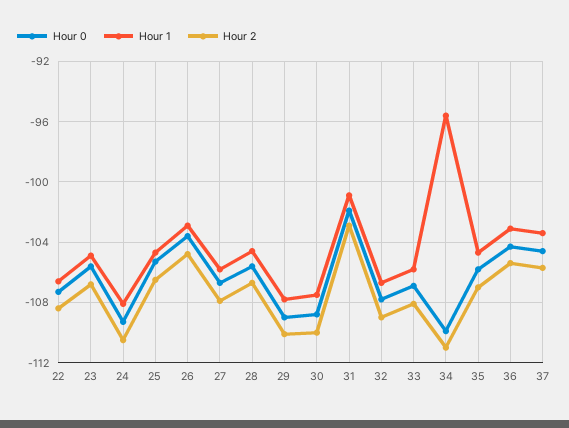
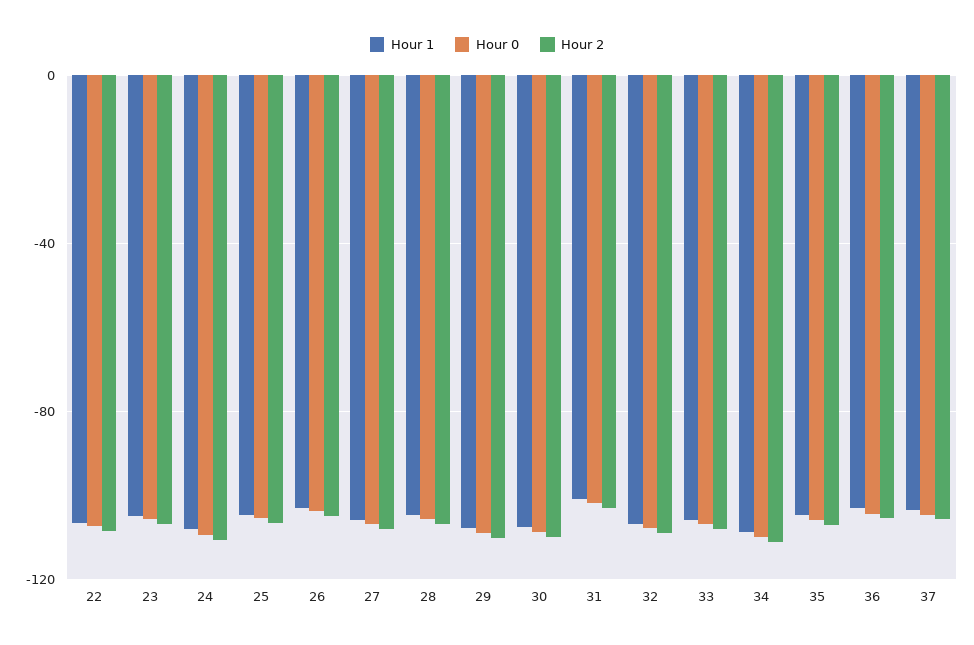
  {
    "Hour 0": {
      "22": -107.5,
      "23": -105.5,
      "24": -109.5,
      "25": -105.5,
      "26": -103.5,
      "27": -106.5,
      "28": -105.5,
      "29": -109,
      "30": -109,
      "31": -102,
      "32": -108,
      "33": -107,
      "34": -110,
      "35": -106,
      "36": -104.5,
      "37": -104.5
    },
    "Hour 1": {
      "22": -106.5,
      "23": -105,
      "24": -108,
      "25": -104.5,
      "26": -103,
      "27": -106,
      "28": -104.5,
      "29": -108,
      "30": -107.5,
      "31": -101,
      "32": -106.5,
      "33": -106,
-     "34": -95.5,
+     "34": -110,
      "35": -104.5,
      "36": -103,
      "37": -103.5
    },
    "Hour 2": {
      "22": -108.5,
      "23": -107,
      "24": -110.5,
      "25": -106.5,
      "26": -105,
      "27": -108,
      "28": -106.5,
      "29": -110,
      "30": -110,
      "31": -103,
      "32": -109,
      "33": -108,
      "34": -111,
      "35": -107,
      "36": -105.5,
      "37": -105.5
    }
  }

